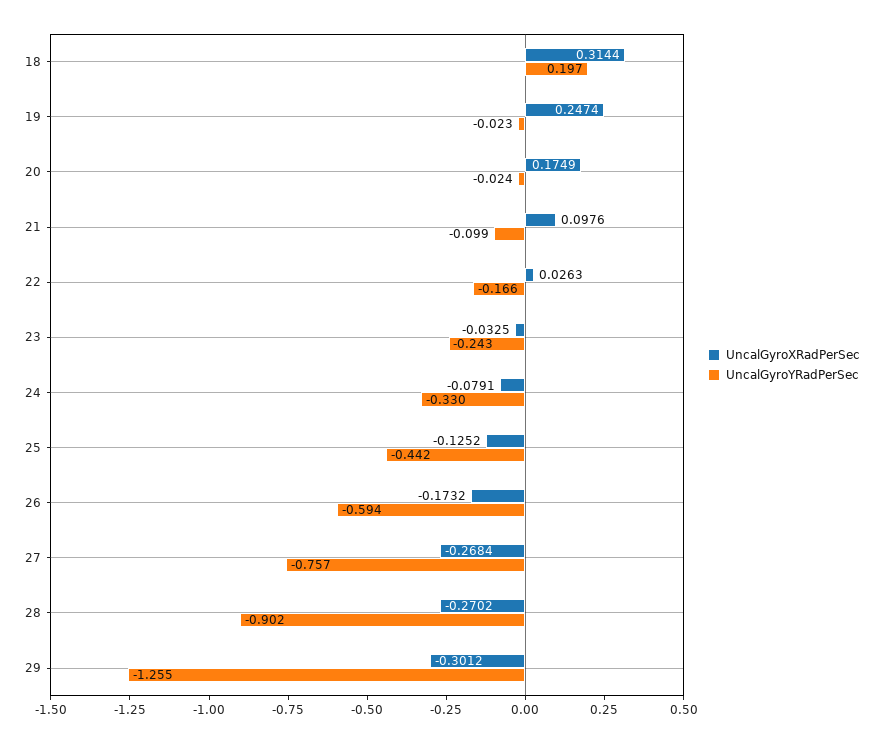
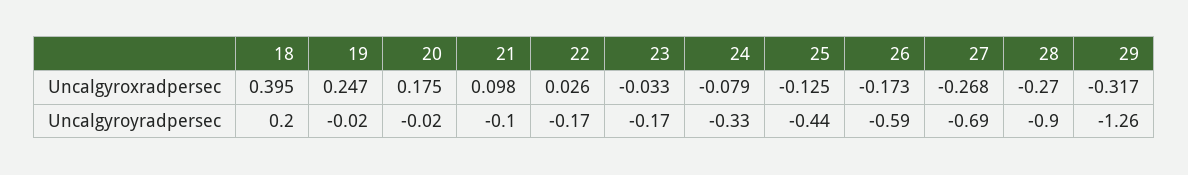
  {
    "UncalGyroXRadPerSec": {
-     "18": 0.3144,
+     "18": 0.395,
      "19": 0.2474,
      "20": 0.1749,
      "21": 0.0976,
      "22": 0.0263,
      "23": -0.0325,
      "24": -0.0791,
      "25": -0.1252,
      "26": -0.1732,
      "27": -0.2684,
      "28": -0.2702,
-     "29": -0.3012
+     "29": -0.317
    },
    "UncalGyroYRadPerSec": {
      "18": 0.197,
      "19": -0.023,
      "20": -0.024,
      "21": -0.099,
      "22": -0.166,
-     "23": -0.243,
+     "23": -0.17,
      "24": -0.33,
      "25": -0.442,
      "26": -0.594,
-     "27": -0.757,
+     "27": -0.69,
      "28": -0.902,
      "29": -1.255
    }
  }

